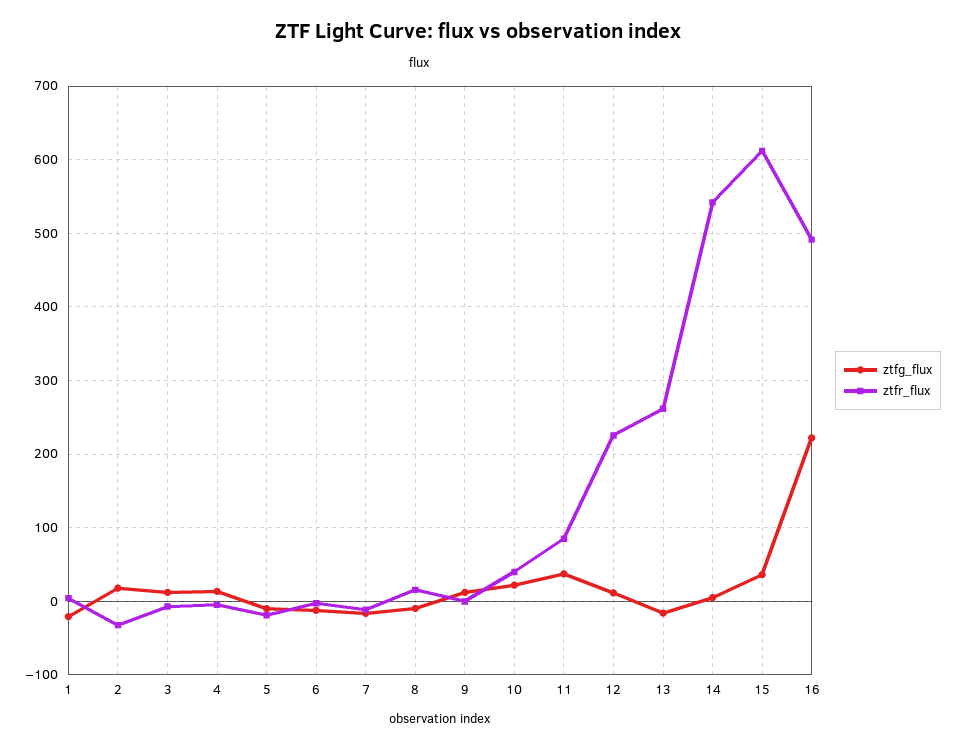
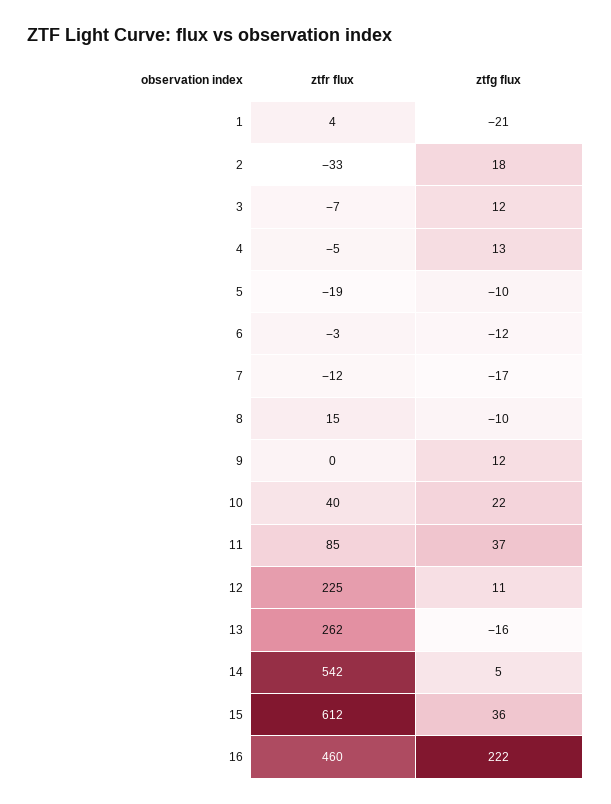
  {
    "ztfg_flux": {
      "1": -21,
      "2": 18,
      "3": 12,
      "4": 13,
      "5": -10,
      "6": -12,
      "7": -17,
      "8": -10,
      "9": 12,
      "10": 22,
      "11": 37,
      "12": 11,
      "13": -16,
      "14": 5,
      "15": 36,
      "16": 222
    },
    "ztfr_flux": {
      "1": 4,
      "2": -33,
      "3": -7,
      "4": -5,
      "5": -19,
      "6": -3,
      "7": -12,
      "8": 15,
      "9": 0,
      "10": 40,
      "11": 85,
      "12": 225,
      "13": 262,
      "14": 542,
      "15": 612,
-     "16": 490
+     "16": 460
    }
  }

